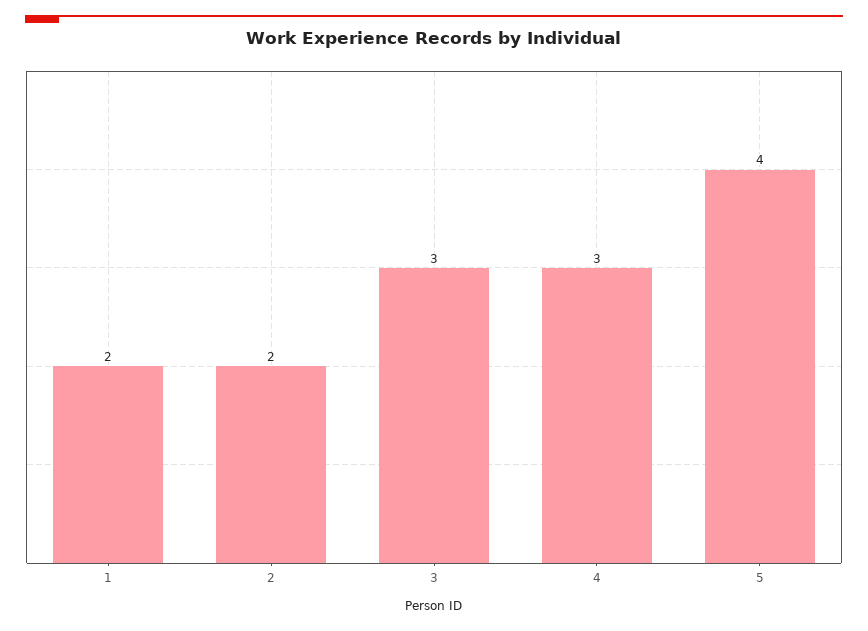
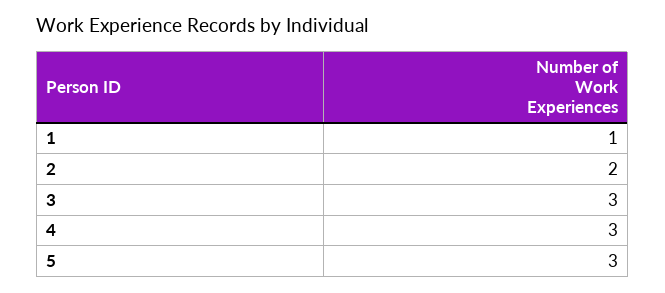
  {
-   "1": 2,
+   "1": 1,
    "2": 2,
    "3": 3,
    "4": 3,
-   "5": 4
+   "5": 3
  }

